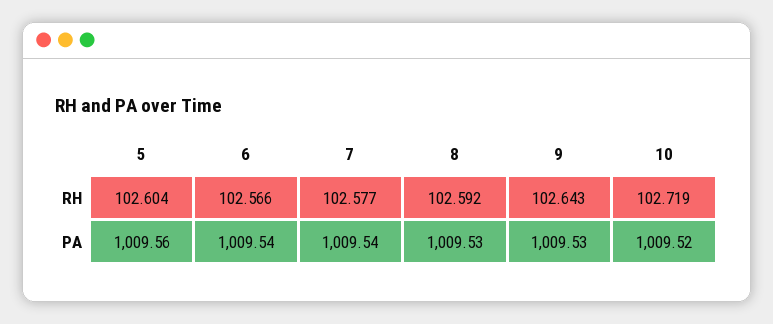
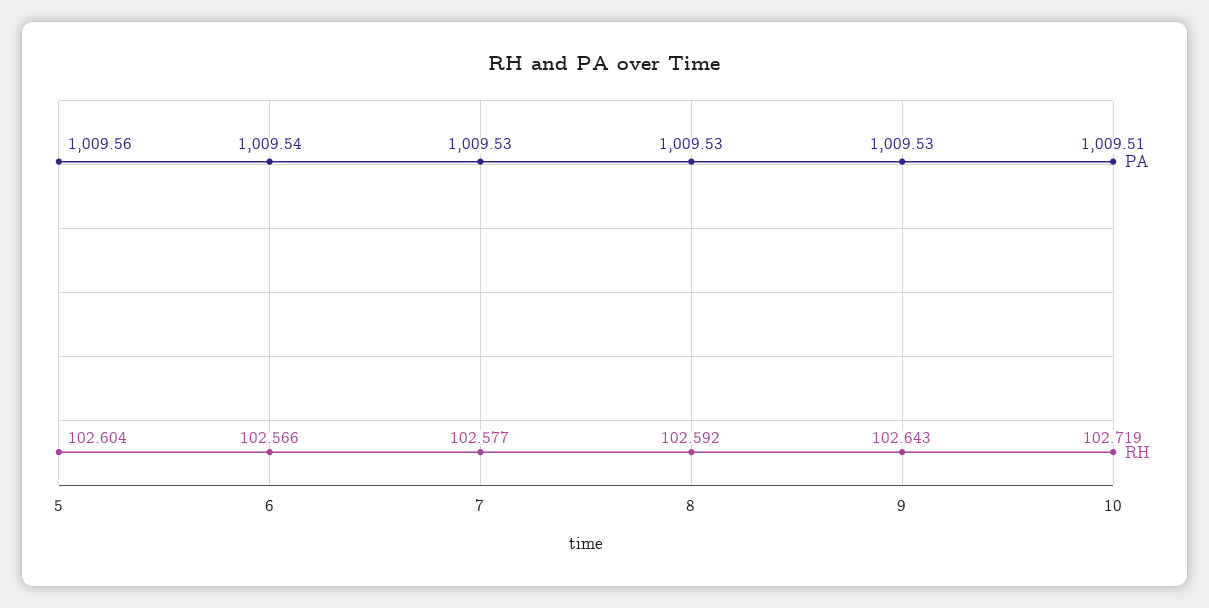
  {
    "RH": {
      "5": 102.604,
      "6": 102.566,
      "7": 102.577,
      "8": 102.592,
      "9": 102.643,
      "10": 102.719
    },
    "PA": {
      "5": 1009.56,
      "6": 1009.54,
-     "7": 1009.54,
+     "7": 1009.53,
      "8": 1009.53,
      "9": 1009.53,
-     "10": 1009.52
+     "10": 1009.51
    }
  }

